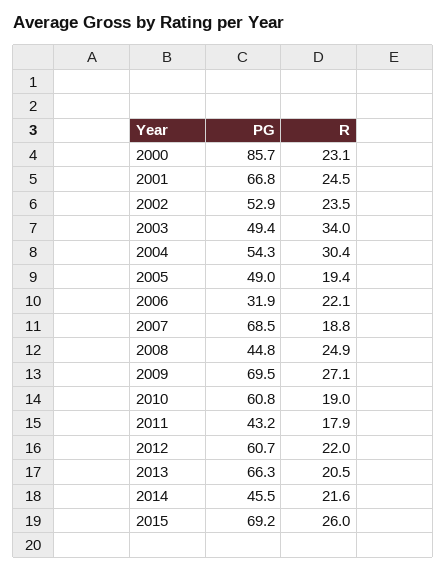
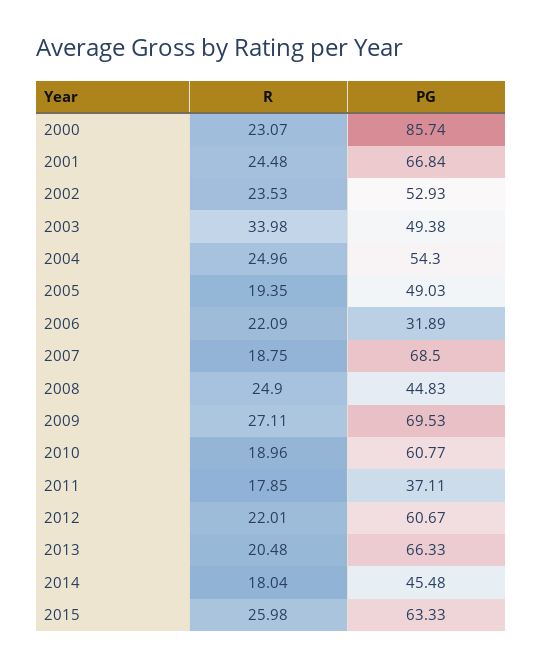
  {
    "PG": {
      "2000": 85.74,
      "2001": 66.84,
      "2002": 52.93,
      "2003": 49.38,
      "2004": 54.3,
      "2005": 49.03,
      "2006": 31.89,
      "2007": 68.5,
      "2008": 44.83,
      "2009": 69.53,
      "2010": 60.77,
-     "2011": 43.2,
+     "2011": 37.11,
      "2012": 60.67,
      "2013": 66.33,
      "2014": 45.48,
-     "2015": 69.2
+     "2015": 63.33
    },
    "R": {
      "2000": 23.07,
      "2001": 24.48,
      "2002": 23.53,
      "2003": 33.98,
-     "2004": 30.4,
+     "2004": 24.96,
      "2005": 19.35,
      "2006": 22.09,
      "2007": 18.75,
      "2008": 24.9,
      "2009": 27.11,
      "2010": 18.96,
      "2011": 17.85,
      "2012": 22.01,
      "2013": 20.48,
-     "2014": 21.6,
+     "2014": 18.04,
      "2015": 25.98
    }
  }

